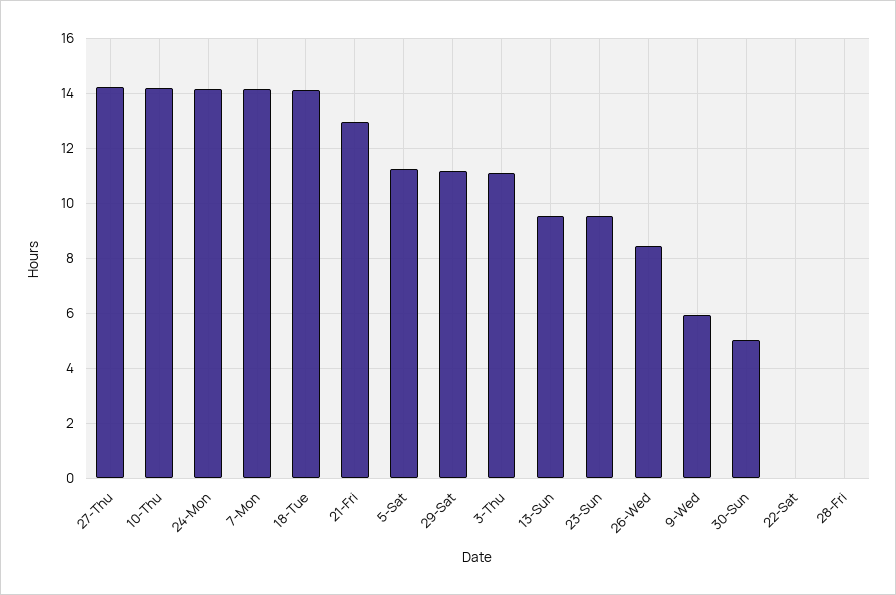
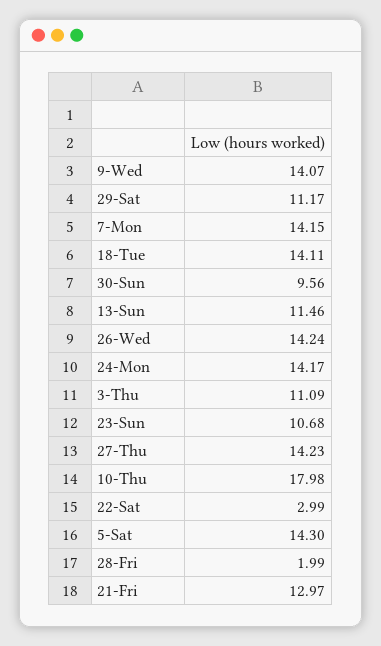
  {
    "27-Thu": 14.23,
-   "10-Thu": 14.25,
+   "10-Thu": 17.98,
    "24-Mon": 14.17,
    "7-Mon": 14.15,
    "18-Tue": 14.11,
    "21-Fri": 12.97,
-   "5-Sat": 11.25,
+   "5-Sat": 14.3,
    "29-Sat": 11.17,
    "3-Thu": 11.09,
-   "13-Sun": 9.5,
+   "13-Sun": 11.46,
-   "23-Sun": 9.5,
+   "23-Sun": 10.68,
-   "26-Wed": 8.5,
+   "26-Wed": 14.24,
-   "9-Wed": 6,
+   "9-Wed": 14.07,
-   "30-Sun": 5,
+   "30-Sun": 9.56,
-   "22-Sat": 0,
+   "22-Sat": 2.99,
-   "28-Fri": 0
+   "28-Fri": 1.99
  }

